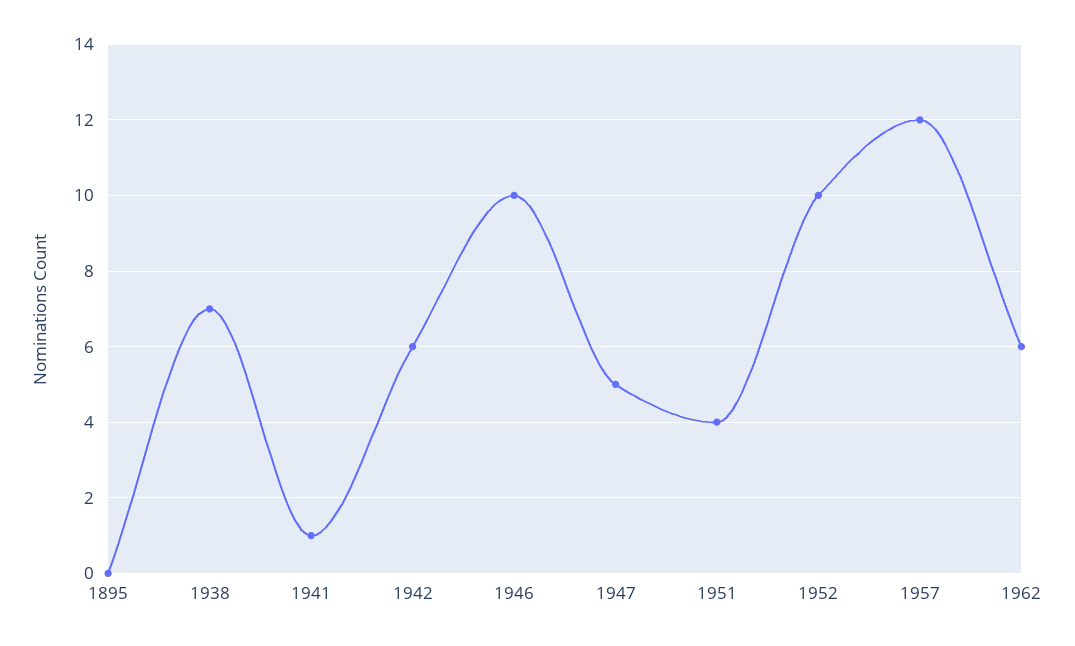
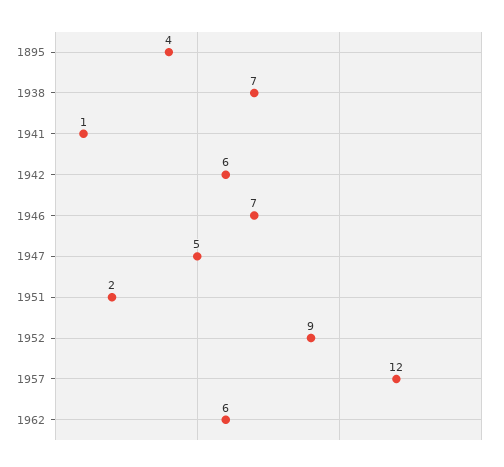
  {
-   "1895": 0,
+   "1895": 4,
    "1938": 7,
    "1941": 1,
    "1942": 6,
-   "1946": 10,
+   "1946": 7,
    "1947": 5,
-   "1951": 4,
+   "1951": 2,
-   "1952": 10,
+   "1952": 9,
    "1957": 12,
    "1962": 6
  }

